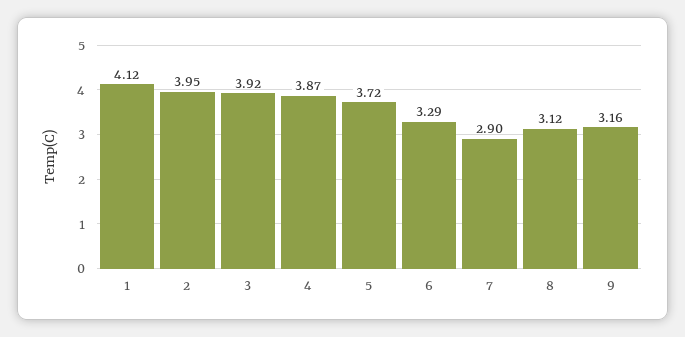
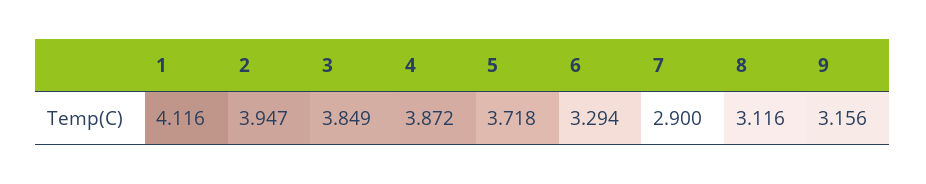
  {
    "1": 4.116,
    "2": 3.947,
-   "3": 3.92,
+   "3": 3.849,
    "4": 3.872,
    "5": 3.718,
    "6": 3.294,
    "7": 2.9,
    "8": 3.116,
    "9": 3.156
  }

